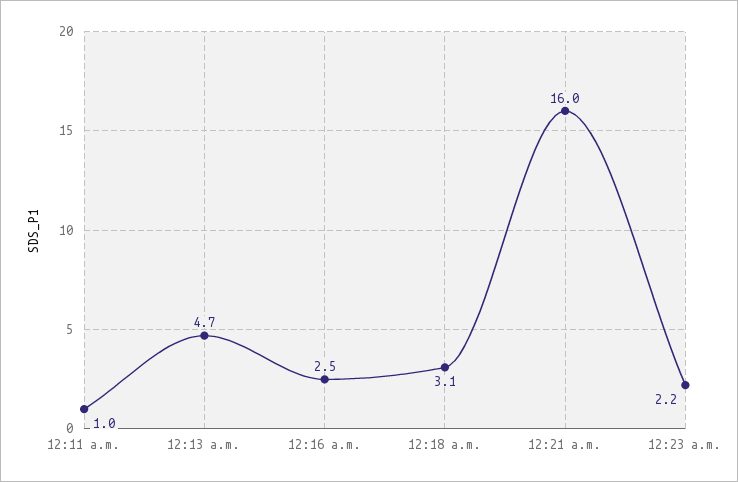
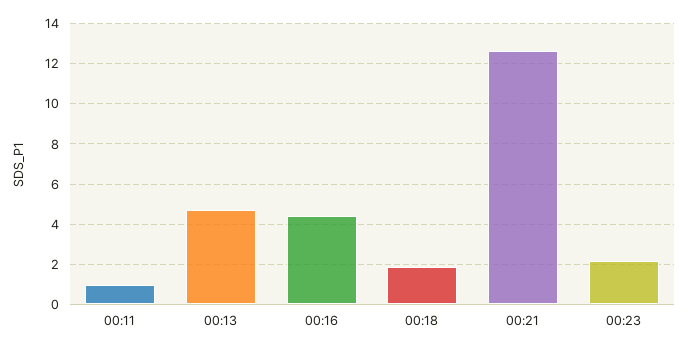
  {
    "12:11 a.m.": 1,
    "12:13 a.m.": 4.7,
-   "12:16 a.m.": 2.5,
+   "12:16 a.m.": 4.5,
-   "12:18 a.m.": 3.1,
+   "12:18 a.m.": 2,
-   "12:21 a.m.": 16,
+   "12:21 a.m.": 12.5,
    "12:23 a.m.": 2.2
  }

